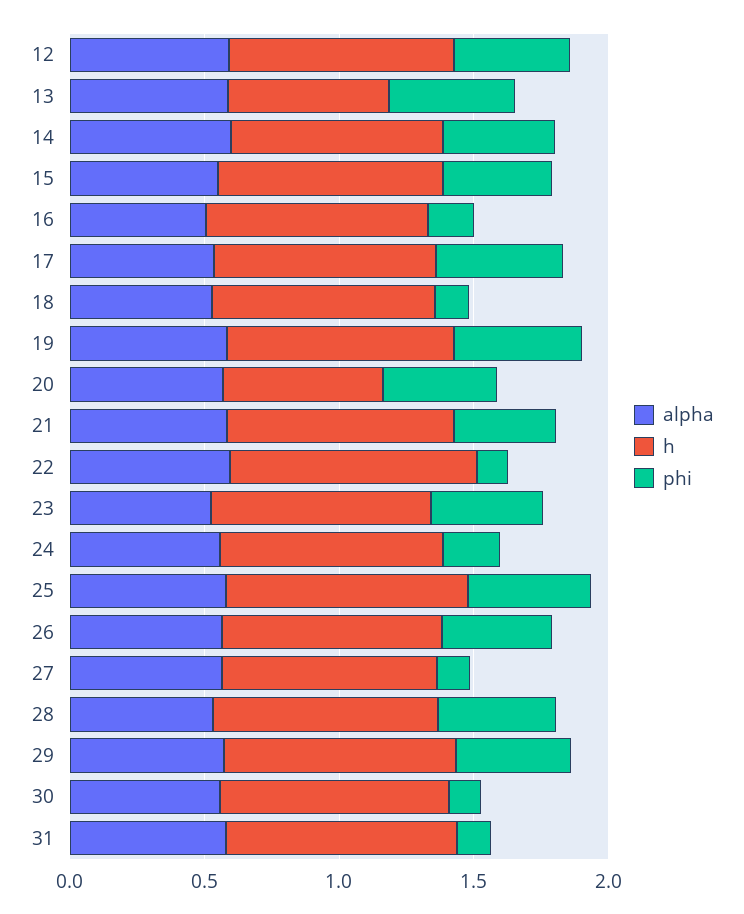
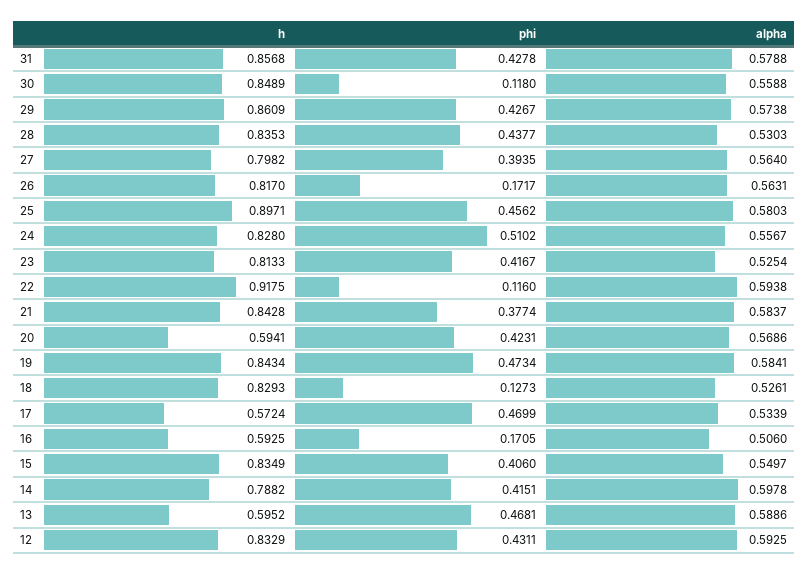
  {
    "alpha": {
      "12": 0.5925,
      "13": 0.5886,
      "14": 0.5978,
      "15": 0.5497,
      "16": 0.506,
      "17": 0.5339,
      "18": 0.5261,
      "19": 0.5841,
      "20": 0.5686,
      "21": 0.5837,
      "22": 0.5938,
      "23": 0.5254,
      "24": 0.5567,
      "25": 0.5803,
      "26": 0.5631,
      "27": 0.564,
      "28": 0.5303,
      "29": 0.5738,
      "30": 0.5588,
      "31": 0.5788
    },
    "h": {
      "12": 0.8329,
      "13": 0.5952,
      "14": 0.7882,
      "15": 0.8349,
-     "16": 0.8,
+     "16": 0.5925,
-     "17": 0.8,
+     "17": 0.5724,
      "18": 0.8293,
      "19": 0.8434,
      "20": 0.5941,
      "21": 0.8428,
      "22": 0.9175,
      "23": 0.8133,
      "24": 0.828,
      "25": 0.8971,
      "26": 0.817,
      "27": 0.7982,
      "28": 0.8353,
      "29": 0.8609,
      "30": 0.8489,
      "31": 0.8568
    },
    "phi": {
      "12": 0.4311,
      "13": 0.4681,
      "14": 0.4151,
      "15": 0.406,
      "16": 0.1705,
      "17": 0.4699,
      "18": 0.1273,
      "19": 0.4734,
      "20": 0.4231,
      "21": 0.3774,
      "22": 0.116,
      "23": 0.4167,
-     "24": 0.2,
+     "24": 0.5102,
      "25": 0.4562,
-     "26": 0.4,
+     "26": 0.1717,
-     "27": 0.1,
+     "27": 0.3935,
      "28": 0.4377,
      "29": 0.4267,
      "30": 0.118,
-     "31": 0.1
+     "31": 0.4278
    }
  }

